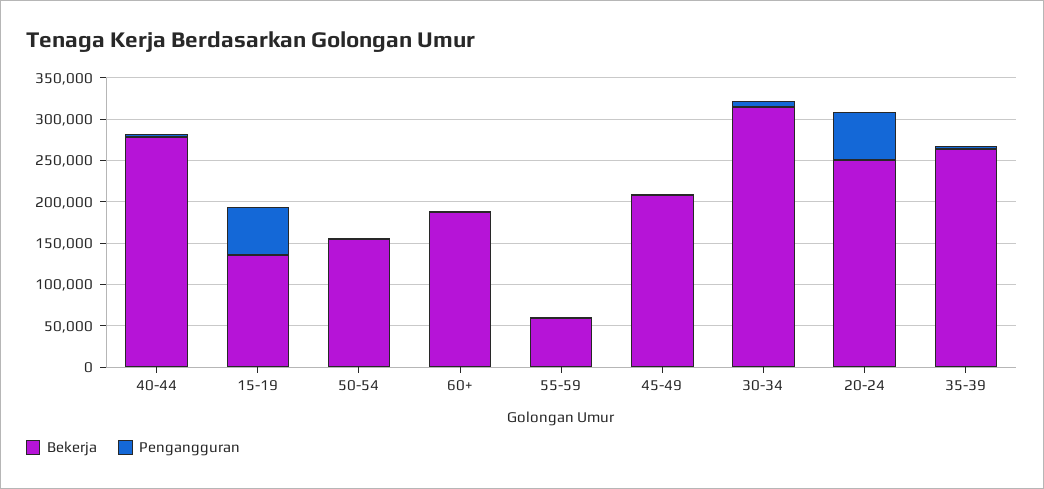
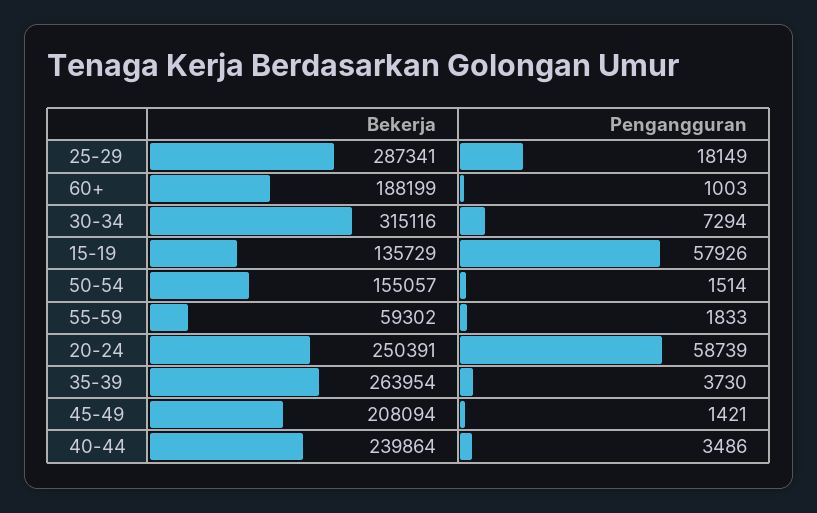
  {
    "Bekerja": {
-     "40-44": 280000,
+     "40-44": 239864,
      "15-19": 135729,
      "50-54": 155057,
      "60+": 188199,
      "55-59": 59302,
      "45-49": 208094,
      "30-34": 315116,
      "20-24": 250391,
-     "35-39": 263954
+     "35-39": 263954,
+     "25-29": 287341
    },
    "Pengangguran": {
      "40-44": 3486,
      "15-19": 57926,
      "50-54": 1514,
      "60+": 1003,
      "55-59": 1833,
      "45-49": 1421,
      "30-34": 7294,
      "20-24": 58739,
-     "35-39": 3730
+     "35-39": 3730,
+     "25-29": 18149
    }
  }

